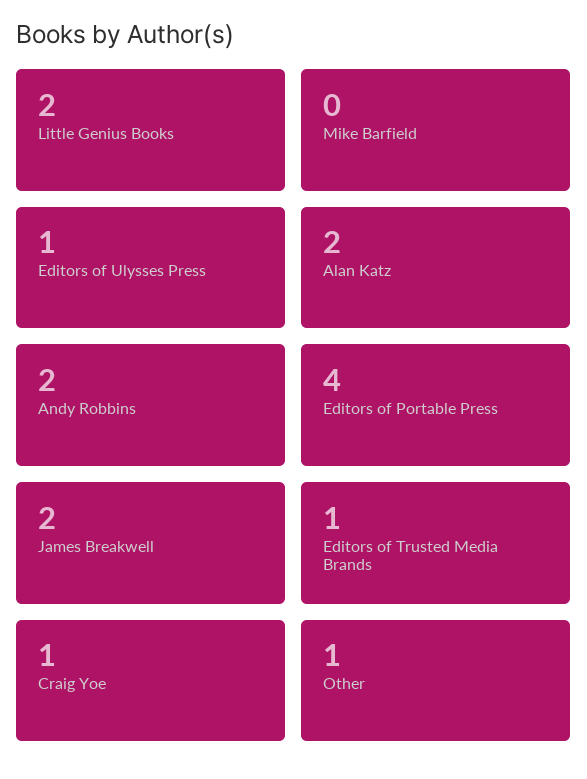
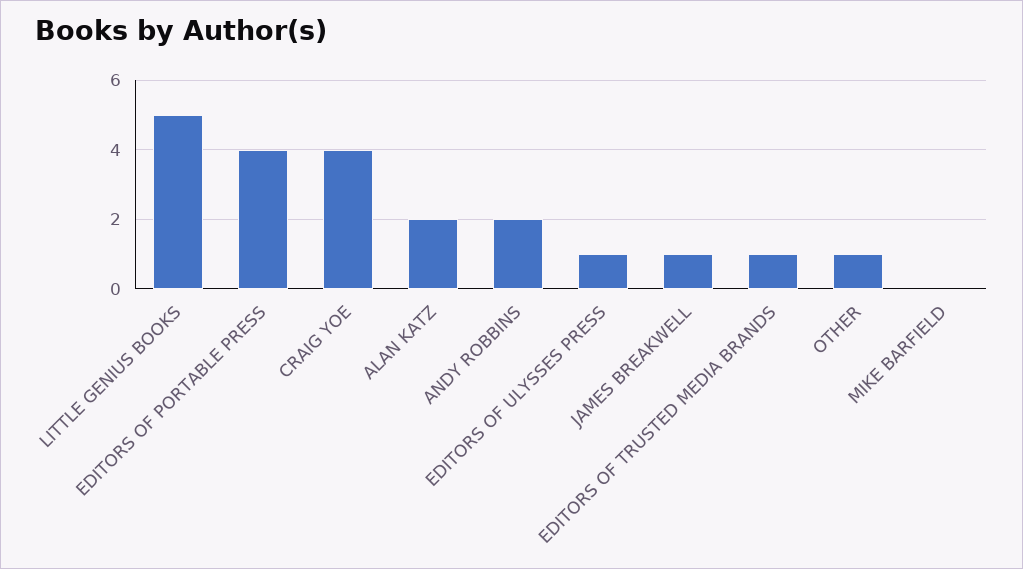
  {
-   "Little Genius Books": 2,
+   "Little Genius Books": 5,
    "Mike Barfield": 0,
    "Editors of Ulysses Press": 1,
    "Alan Katz": 2,
    "Andy Robbins": 2,
    "Editors of Portable Press": 4,
-   "James Breakwell": 2,
+   "James Breakwell": 1,
    "Editors of Trusted Media Brands": 1,
-   "Craig Yoe": 1,
+   "Craig Yoe": 4,
    "Other": 1
  }

